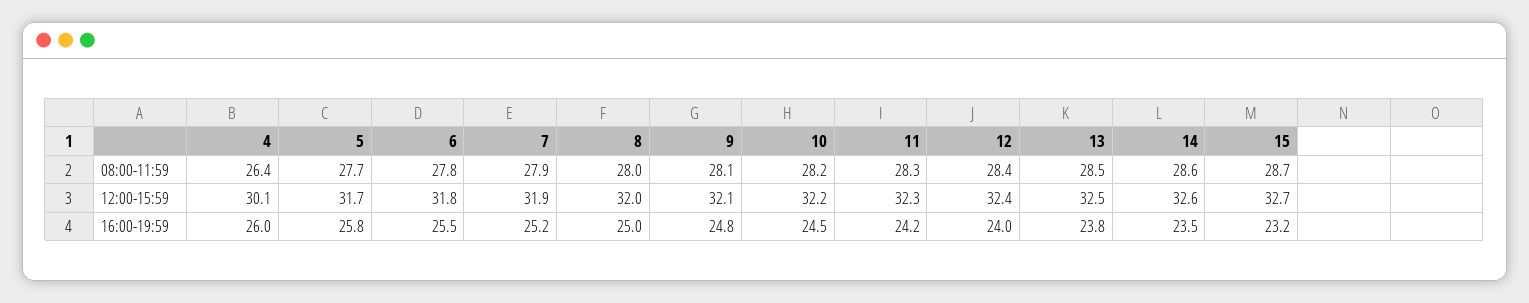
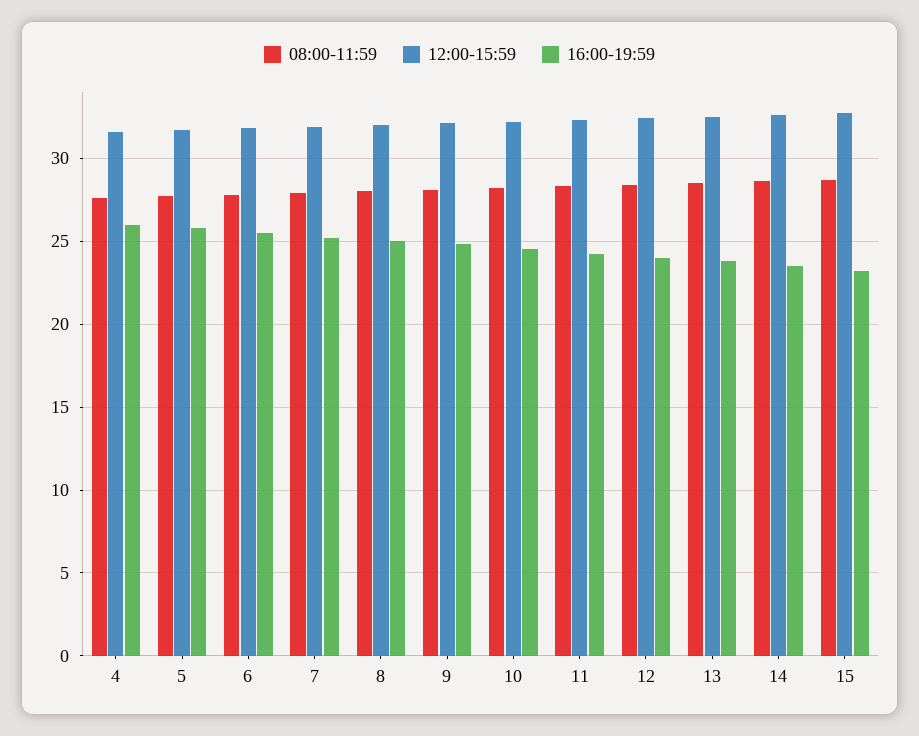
  {
    "08:00-11:59": {
-     "4": 26.4,
+     "4": 27.5,
      "5": 27.7,
      "6": 27.8,
      "7": 27.9,
      "8": 28,
      "9": 28.1,
      "10": 28.2,
      "11": 28.3,
      "12": 28.4,
      "13": 28.5,
      "14": 28.6,
      "15": 28.7
    },
    "12:00-15:59": {
-     "4": 30.1,
+     "4": 31.5,
      "5": 31.7,
      "6": 31.8,
      "7": 31.9,
      "8": 32,
      "9": 32.1,
      "10": 32.2,
      "11": 32.3,
      "12": 32.4,
      "13": 32.5,
      "14": 32.6,
      "15": 32.7
    },
    "16:00-19:59": {
      "4": 26,
      "5": 25.8,
      "6": 25.5,
      "7": 25.2,
      "8": 25,
      "9": 24.8,
      "10": 24.5,
      "11": 24.2,
      "12": 24,
      "13": 23.8,
      "14": 23.5,
      "15": 23.2
    }
  }

